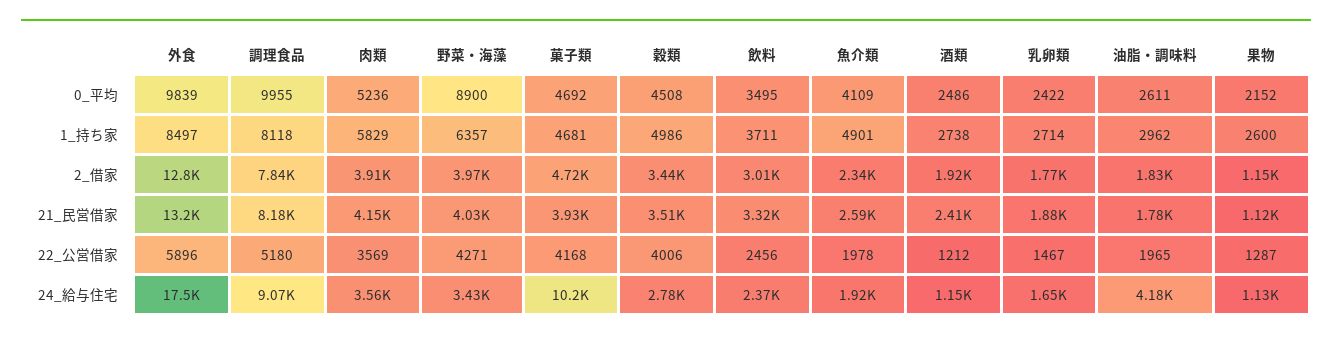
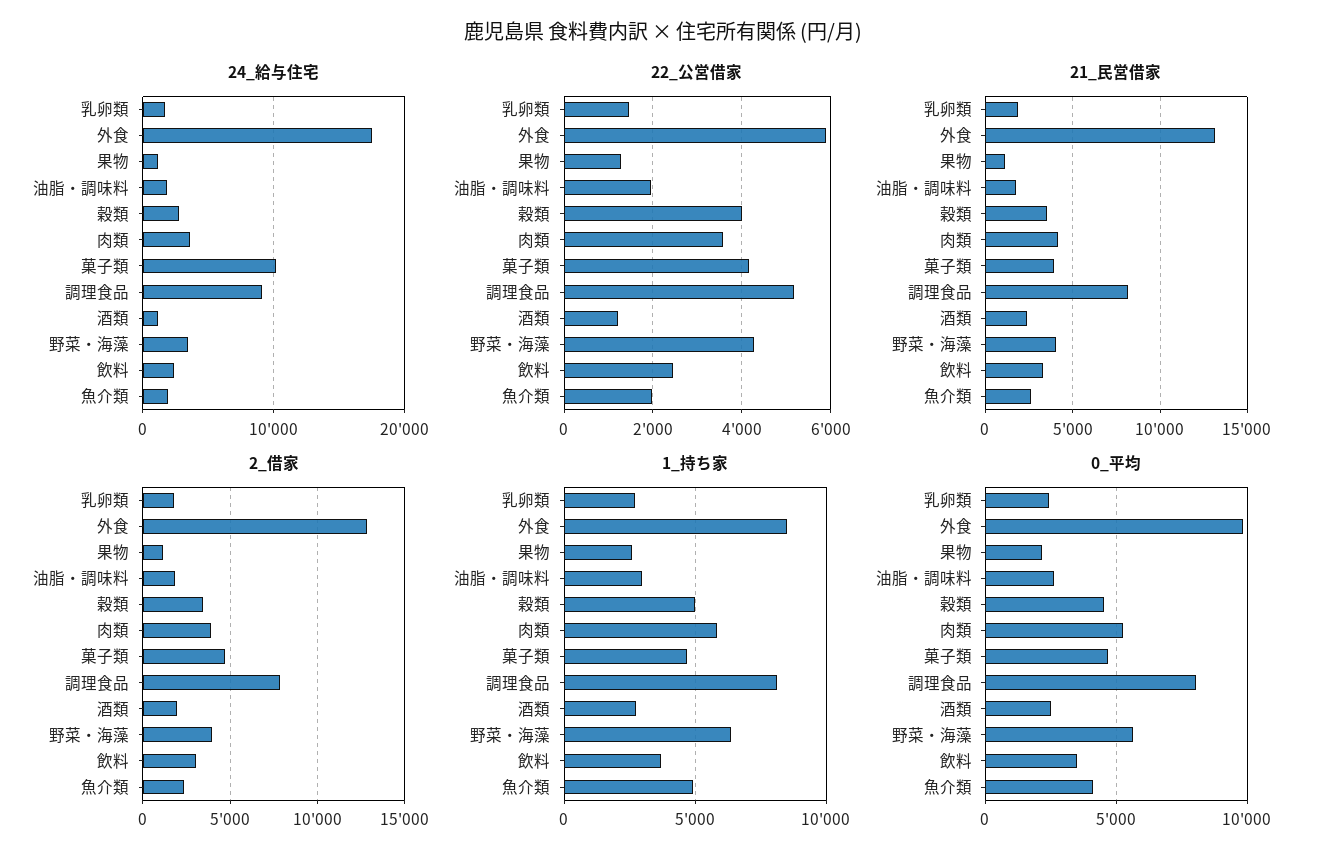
  {
    "0_平均": {
      "外食": 9839,
-     "調理食品": 9955,
+     "調理食品": 8000,
      "肉類": 5236,
-     "野菜・海藻": 8900,
+     "野菜・海藻": 5500,
      "菓子類": 4692,
      "穀類": 4508,
      "飲料": 3495,
      "魚介類": 4109,
      "酒類": 2486,
      "乳卵類": 2422,
      "油脂・調味料": 2611,
      "果物": 2152
    },
    "1_持ち家": {
      "外食": 8497,
      "調理食品": 8118,
      "肉類": 5829,
      "野菜・海藻": 6357,
      "菓子類": 4681,
      "穀類": 4986,
      "飲料": 3711,
      "魚介類": 4901,
      "酒類": 2738,
      "乳卵類": 2714,
      "油脂・調味料": 2962,
      "果物": 2600
    },
    "2_借家": {
      "外食": 12800,
      "調理食品": 7840,
      "肉類": 3910,
      "野菜・海藻": 3970,
      "菓子類": 4720,
      "穀類": 3440,
      "飲料": 3010,
      "魚介類": 2340,
      "酒類": 1920,
      "乳卵類": 1770,
      "油脂・調味料": 1830,
      "果物": 1150
    },
    "21_民営借家": {
      "外食": 13200,
      "調理食品": 8180,
      "肉類": 4150,
      "野菜・海藻": 4030,
      "菓子類": 3930,
      "穀類": 3510,
      "飲料": 3320,
      "魚介類": 2590,
      "酒類": 2410,
      "乳卵類": 1880,
      "油脂・調味料": 1780,
      "果物": 1120
    },
    "22_公営借家": {
      "外食": 5896,
      "調理食品": 5180,
      "肉類": 3569,
      "野菜・海藻": 4271,
      "菓子類": 4168,
      "穀類": 4006,
      "飲料": 2456,
      "魚介類": 1978,
      "酒類": 1212,
      "乳卵類": 1467,
      "油脂・調味料": 1965,
      "果物": 1287
    },
    "24_給与住宅": {
      "外食": 17500,
      "調理食品": 9070,
      "肉類": 3560,
      "野菜・海藻": 3430,
      "菓子類": 10200,
      "穀類": 2780,
      "飲料": 2370,
      "魚介類": 1920,
      "酒類": 1150,
      "乳卵類": 1650,
-     "油脂・調味料": 4180,
+     "油脂・調味料": 2000,
      "果物": 1130
    }
  }

